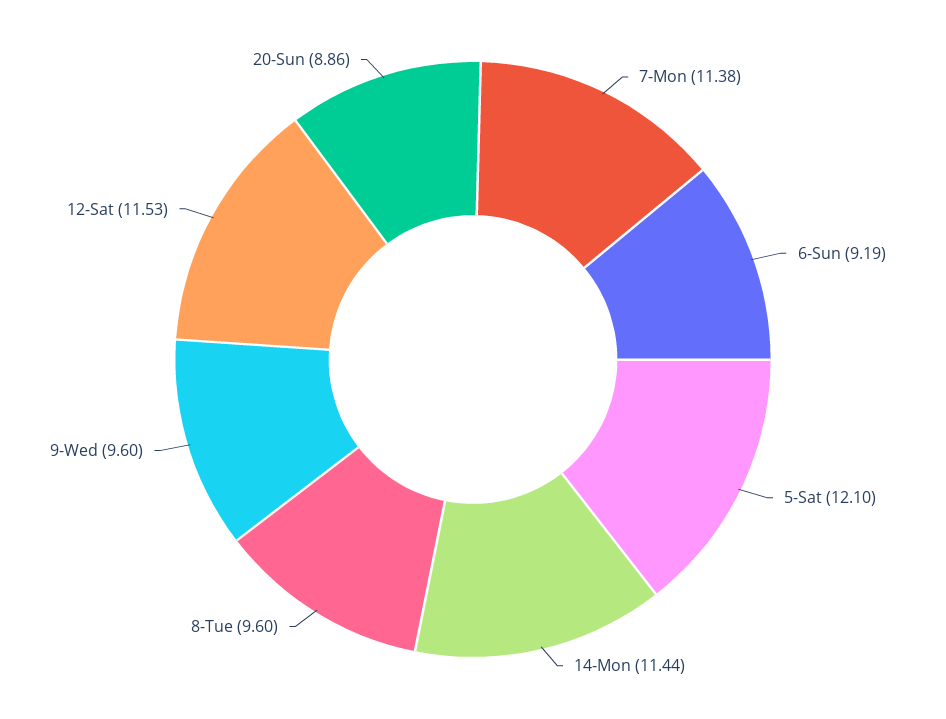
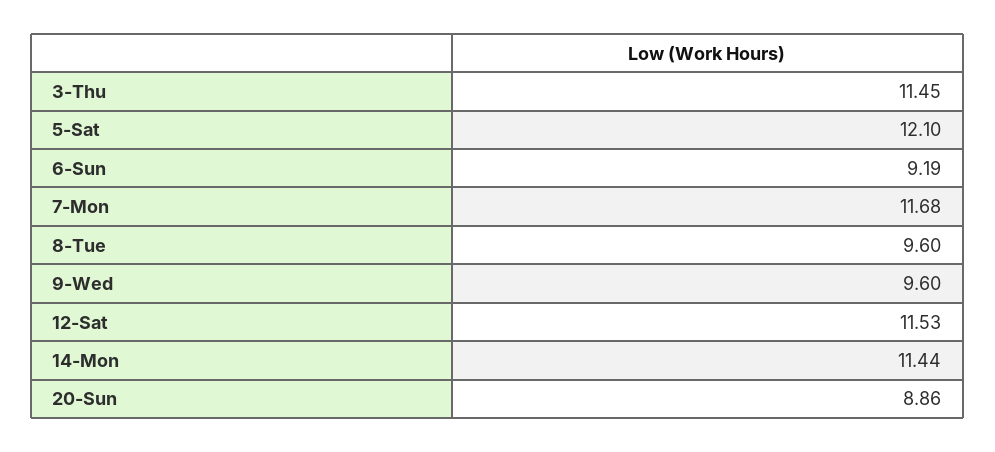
  {
-   "7-Mon": 11.38,
+   "7-Mon": 11.68,
    "6-Sun": 9.19,
    "5-Sat": 12.1,
    "14-Mon": 11.44,
    "8-Tue": 9.6,
    "9-Wed": 9.6,
    "12-Sat": 11.53,
-   "20-Sun": 8.86
+   "20-Sun": 8.86,
+   "3-Thu": 11.45
  }

